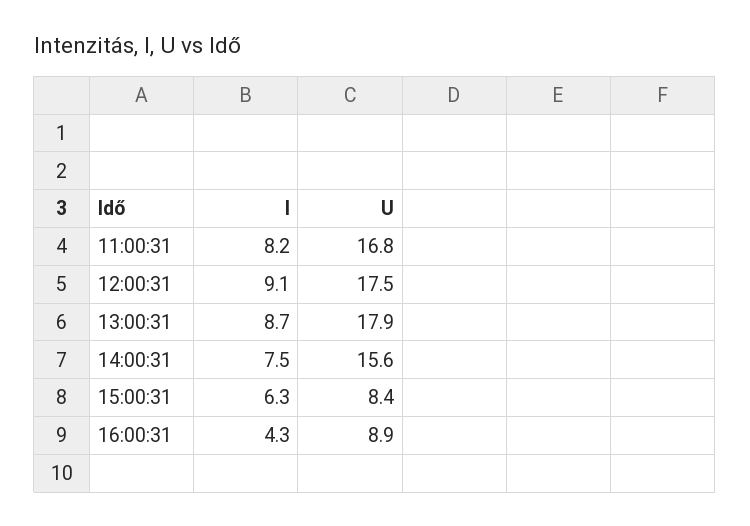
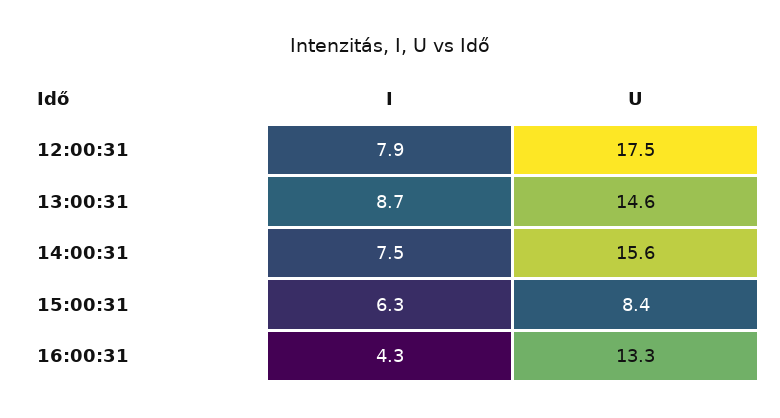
  {
    "I": {
-     "11:00:31": 8.2,
-     "12:00:31": 9.1,
+     "12:00:31": 7.9,
      "13:00:31": 8.7,
      "14:00:31": 7.5,
      "15:00:31": 6.3,
      "16:00:31": 4.3
    },
    "U": {
-     "11:00:31": 16.8,
      "12:00:31": 17.5,
-     "13:00:31": 17.9,
+     "13:00:31": 14.6,
      "14:00:31": 15.6,
      "15:00:31": 8.4,
-     "16:00:31": 8.9
+     "16:00:31": 13.3
    }
  }

